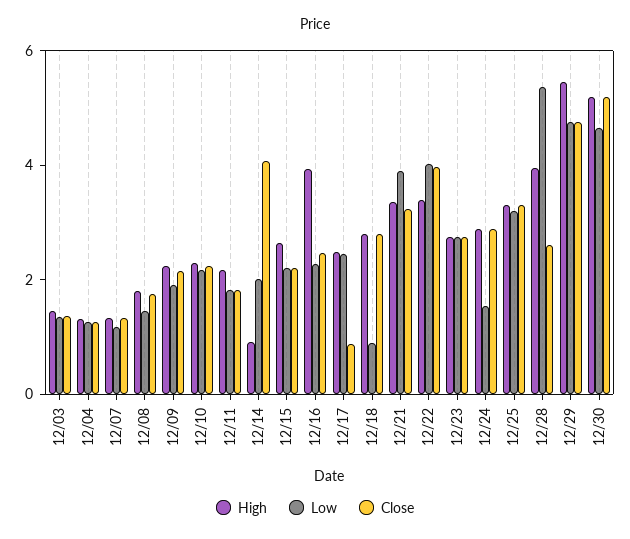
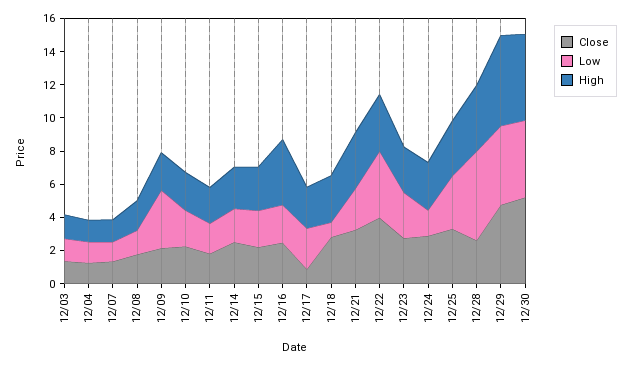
  {
    "High": {
      "12/03": 1.5,
      "12/04": 1.5,
      "12/07": 1.5,
      "12/08": 2,
      "12/09": 2.5,
      "12/10": 2.5,
      "12/11": 2,
-     "12/14": 1,
+     "12/14": 2.5,
      "12/15": 2.5,
      "12/16": 4,
      "12/17": 2.5,
      "12/18": 3,
      "12/21": 3.5,
      "12/22": 3.5,
      "12/23": 3,
      "12/24": 3,
      "12/25": 3.5,
      "12/28": 4,
      "12/29": 5.5,
      "12/30": 5
    },
    "Low": {
      "12/03": 1.5,
      "12/04": 1.5,
      "12/07": 1,
      "12/08": 1.5,
-     "12/09": 2,
+     "12/09": 3.5,
      "12/10": 2,
      "12/11": 2,
      "12/14": 2,
      "12/15": 2,
      "12/16": 2.5,
      "12/17": 2.5,
      "12/18": 1,
-     "12/21": 4,
+     "12/21": 2.5,
      "12/22": 4,
      "12/23": 3,
      "12/24": 1.5,
      "12/25": 3,
      "12/28": 5.5,
      "12/29": 5,
      "12/30": 4.5
    },
    "Close": {
      "12/03": 1.5,
      "12/04": 1.5,
      "12/07": 1.5,
      "12/08": 2,
      "12/09": 2,
      "12/10": 2.5,
      "12/11": 2,
-     "12/14": 4,
+     "12/14": 2.5,
      "12/15": 2,
      "12/16": 2.5,
      "12/17": 1,
      "12/18": 3,
      "12/21": 3,
      "12/22": 4,
      "12/23": 3,
      "12/24": 3,
      "12/25": 3.5,
      "12/28": 2.5,
      "12/29": 5,
      "12/30": 5
    }
  }

